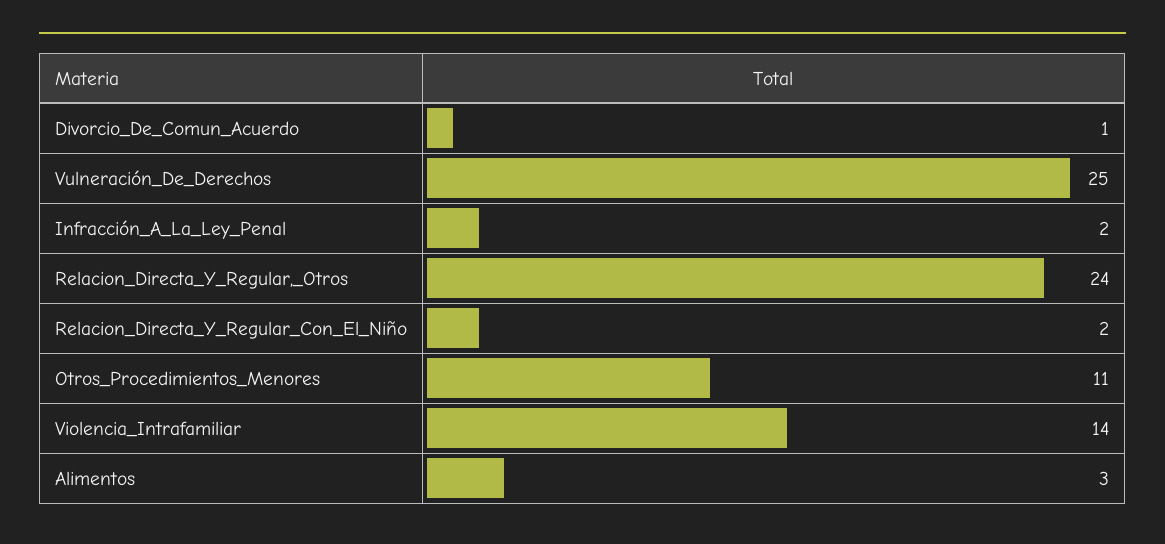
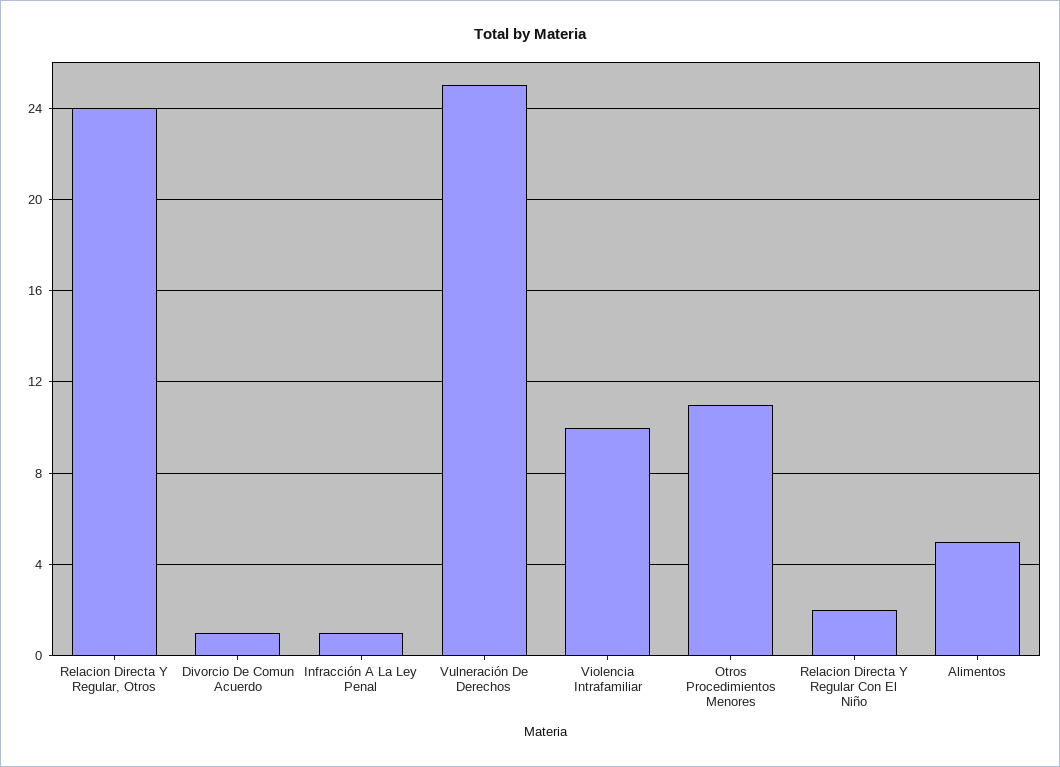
  {
    "Divorcio_De_Comun_Acuerdo": 1,
    "Vulneración_De_Derechos": 25,
-   "Infracción_A_La_Ley_Penal": 2,
+   "Infracción_A_La_Ley_Penal": 1,
    "Relacion_Directa_Y_Regular,_Otros": 24,
    "Relacion_Directa_Y_Regular_Con_El_Niño": 2,
    "Otros_Procedimientos_Menores": 11,
-   "Violencia_Intrafamiliar": 14,
+   "Violencia_Intrafamiliar": 10,
-   "Alimentos": 3
+   "Alimentos": 5
  }

